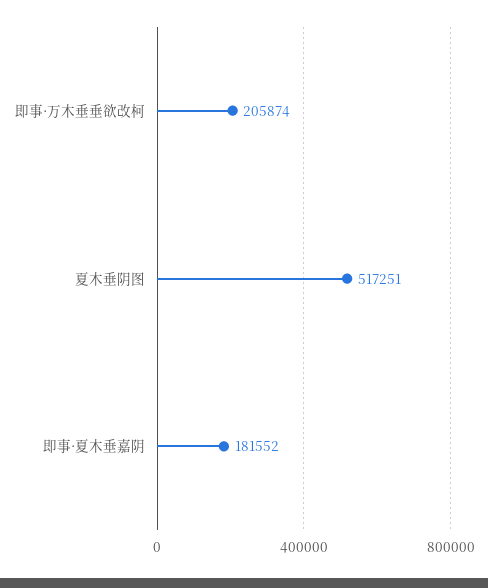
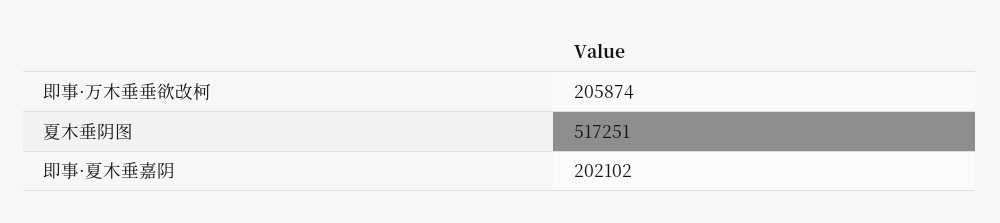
  {
    "即事·万木垂垂欲改柯": 205874,
    "夏木垂阴图": 517251,
-   "即事·夏木垂嘉阴": 181552
+   "即事·夏木垂嘉阴": 202102
  }

